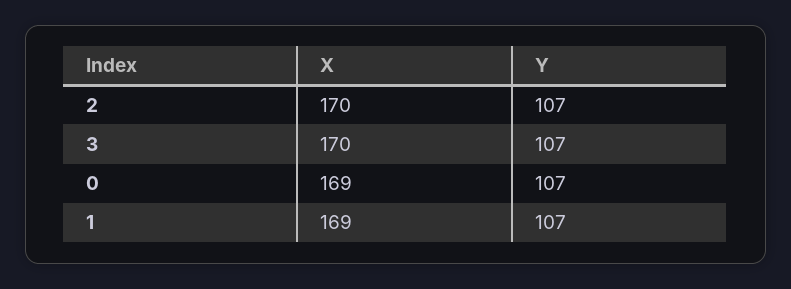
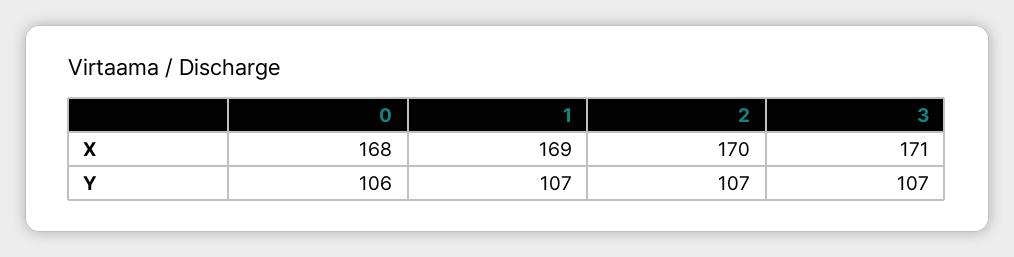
  {
    "X": {
      "2": 170,
-     "3": 170,
+     "3": 171,
-     "0": 169,
+     "0": 168,
      "1": 169
    },
    "Y": {
      "2": 107,
      "3": 107,
-     "0": 107,
+     "0": 106,
      "1": 107
    }
  }

